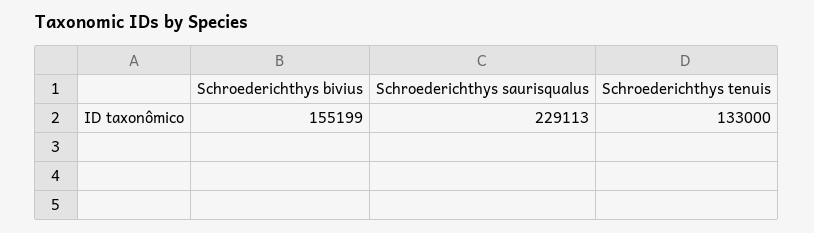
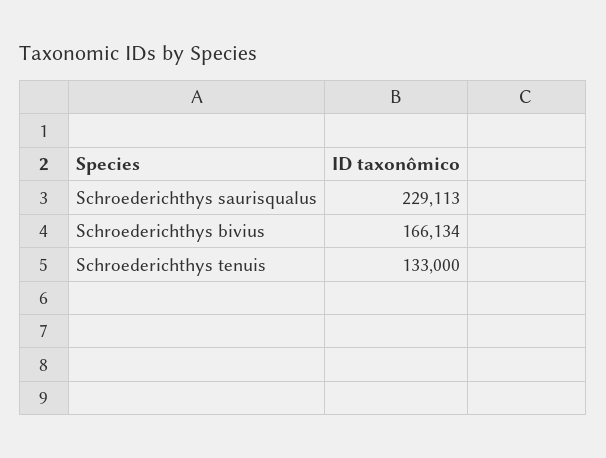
  {
-   "Schroederichthys bivius": 155199,
+   "Schroederichthys bivius": 166134,
    "Schroederichthys saurisqualus": 229113,
    "Schroederichthys tenuis": 133000
  }

